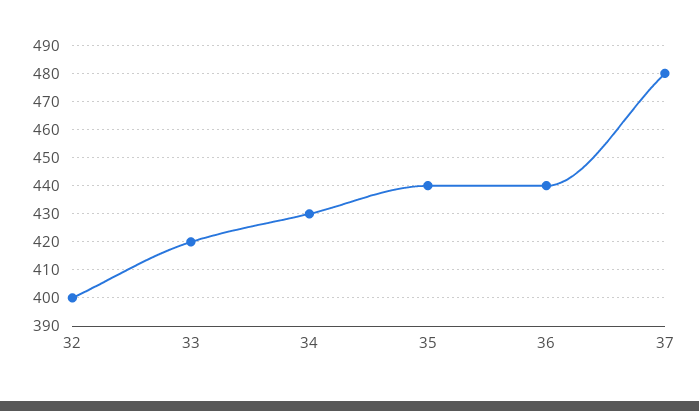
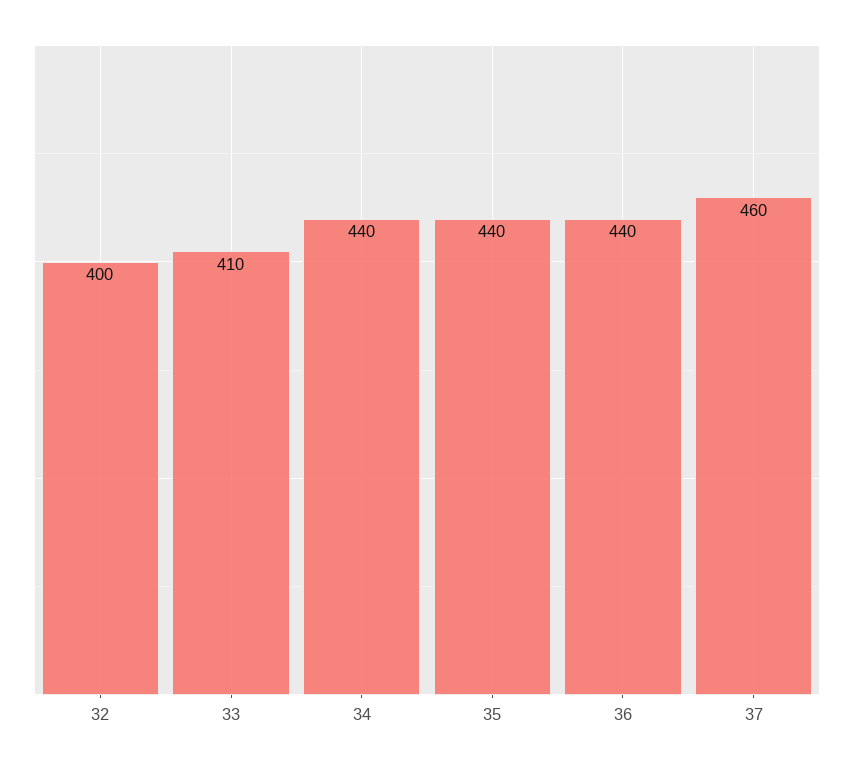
  {
    "32": 400,
-   "33": 420,
+   "33": 410,
-   "34": 430,
+   "34": 440,
    "35": 440,
    "36": 440,
-   "37": 480
+   "37": 460
  }

